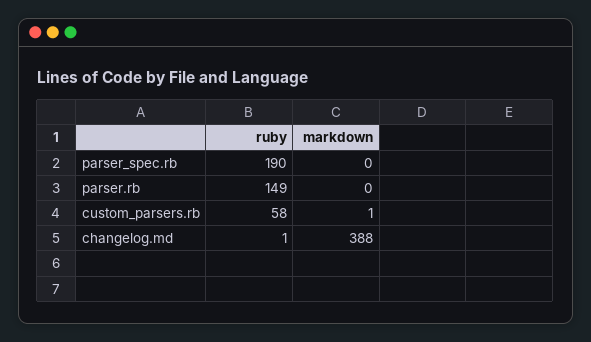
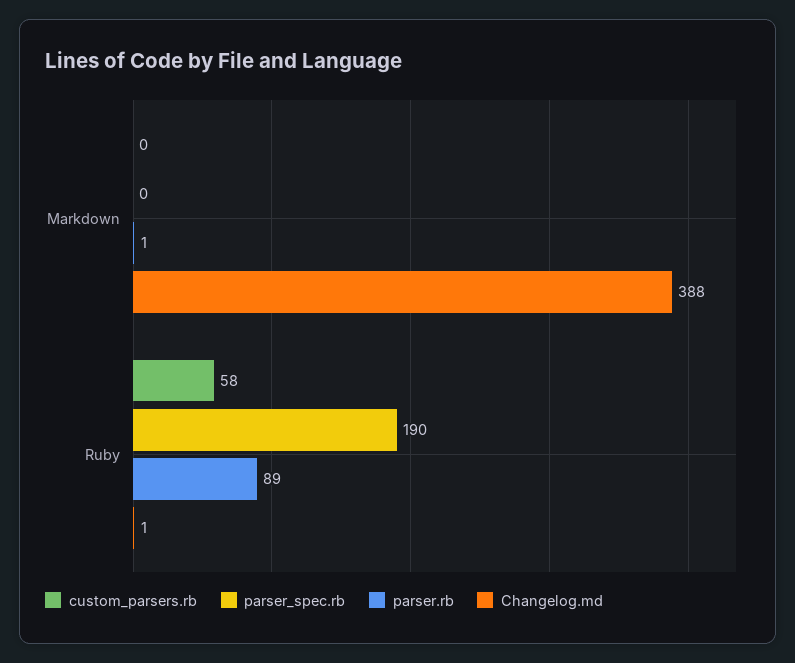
  {
    "parser_spec.rb": {
      "ruby": 190,
      "markdown": 0
    },
    "parser.rb": {
-     "ruby": 149,
+     "ruby": 89,
-     "markdown": 0
+     "markdown": 1
    },
    "custom_parsers.rb": {
      "ruby": 58,
-     "markdown": 1
+     "markdown": 0
    },
    "changelog.md": {
      "ruby": 1,
      "markdown": 388
    }
  }

